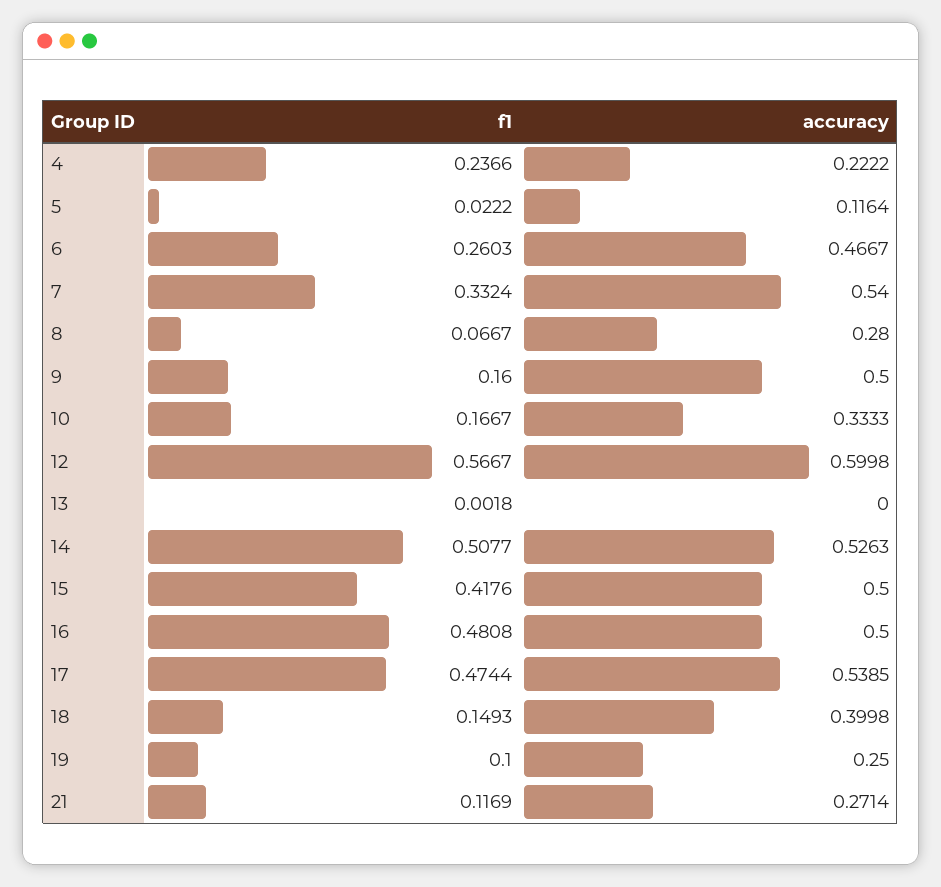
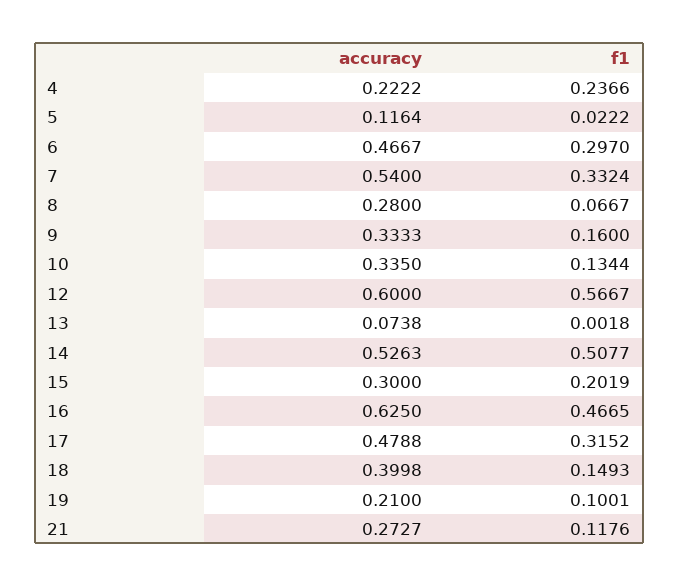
  {
    "f1": {
      "4": 0.2366,
      "5": 0.0222,
-     "6": 0.2603,
+     "6": 0.297,
      "7": 0.3324,
      "8": 0.0667,
      "9": 0.16,
-     "10": 0.1667,
+     "10": 0.1344,
      "12": 0.5667,
      "13": 0.0018,
      "14": 0.5077,
-     "15": 0.4176,
+     "15": 0.2019,
-     "16": 0.4808,
+     "16": 0.4665,
-     "17": 0.4744,
+     "17": 0.3152,
      "18": 0.1493,
-     "19": 0.1,
+     "19": 0.1001,
-     "21": 0.1169
+     "21": 0.1176
    },
    "accuracy": {
      "4": 0.2222,
      "5": 0.1164,
      "6": 0.4667,
      "7": 0.54,
      "8": 0.28,
-     "9": 0.5,
+     "9": 0.3333,
-     "10": 0.3333,
+     "10": 0.335,
-     "12": 0.5998,
+     "12": 0.6,
-     "13": 0,
+     "13": 0.0738,
      "14": 0.5263,
-     "15": 0.5,
+     "15": 0.3,
-     "16": 0.5,
+     "16": 0.625,
-     "17": 0.5385,
+     "17": 0.4788,
      "18": 0.3998,
-     "19": 0.25,
+     "19": 0.21,
-     "21": 0.2714
+     "21": 0.2727
    }
  }

